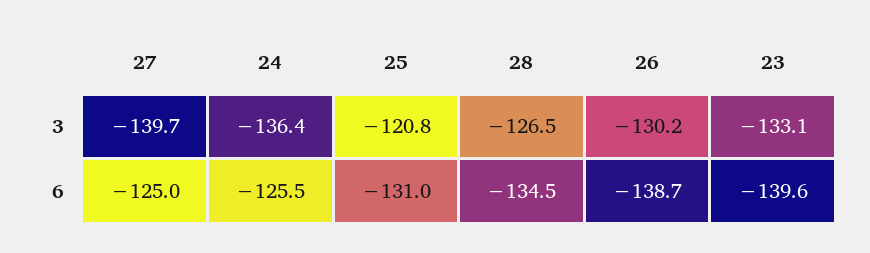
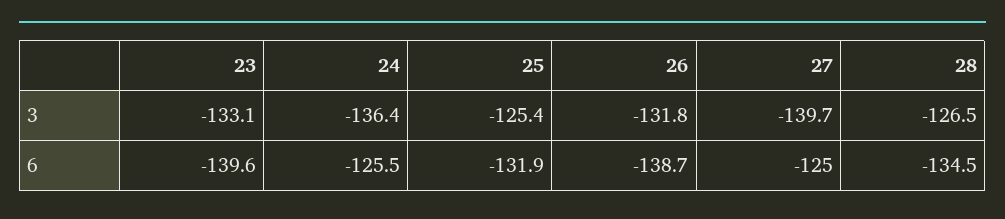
  {
    "27": {
      "3": -139.7,
      "6": -125
    },
    "24": {
      "3": -136.4,
      "6": -125.5
    },
    "25": {
-     "3": -120.8,
+     "3": -125.4,
-     "6": -131
+     "6": -131.9
    },
    "28": {
      "3": -126.5,
      "6": -134.5
    },
    "26": {
-     "3": -130.2,
+     "3": -131.8,
      "6": -138.7
    },
    "23": {
      "3": -133.1,
      "6": -139.6
    }
  }

